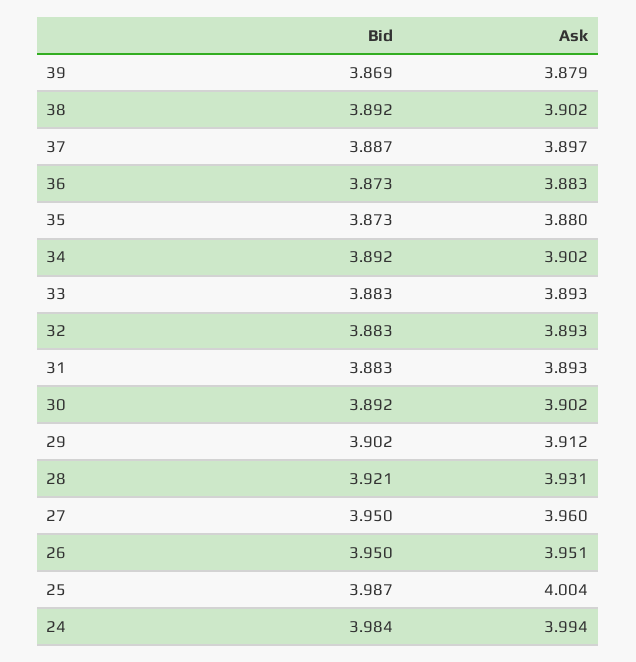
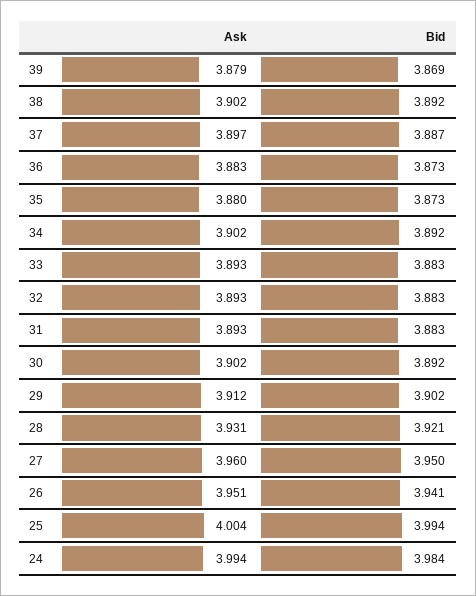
  {
    "Bid": {
      "39": 3.869,
      "38": 3.892,
      "37": 3.887,
      "36": 3.873,
      "35": 3.873,
      "34": 3.892,
      "33": 3.883,
      "32": 3.883,
      "31": 3.883,
      "30": 3.892,
      "29": 3.902,
      "28": 3.921,
      "27": 3.95,
-     "26": 3.95,
+     "26": 3.941,
-     "25": 3.987,
+     "25": 3.994,
      "24": 3.984
    },
    "Ask": {
      "39": 3.879,
      "38": 3.902,
      "37": 3.897,
      "36": 3.883,
      "35": 3.88,
      "34": 3.902,
      "33": 3.893,
      "32": 3.893,
      "31": 3.893,
      "30": 3.902,
      "29": 3.912,
      "28": 3.931,
      "27": 3.96,
      "26": 3.951,
      "25": 4.004,
      "24": 3.994
    }
  }

